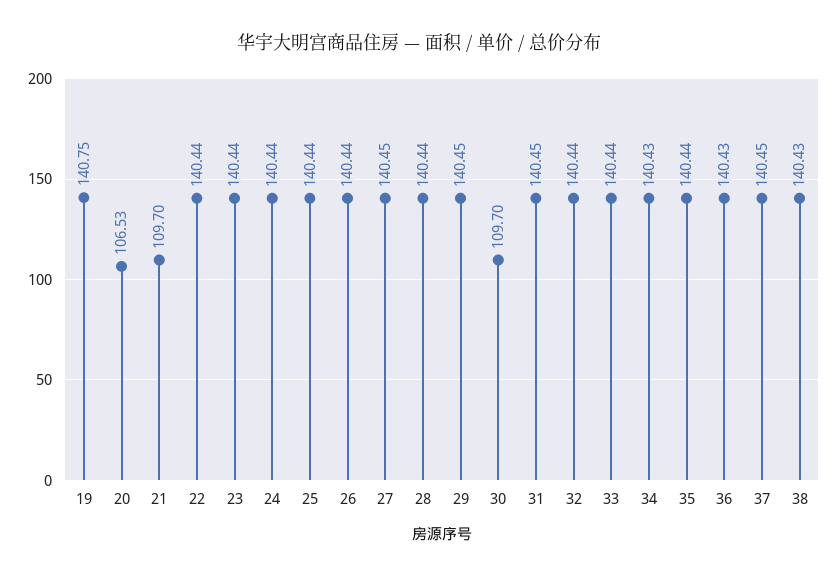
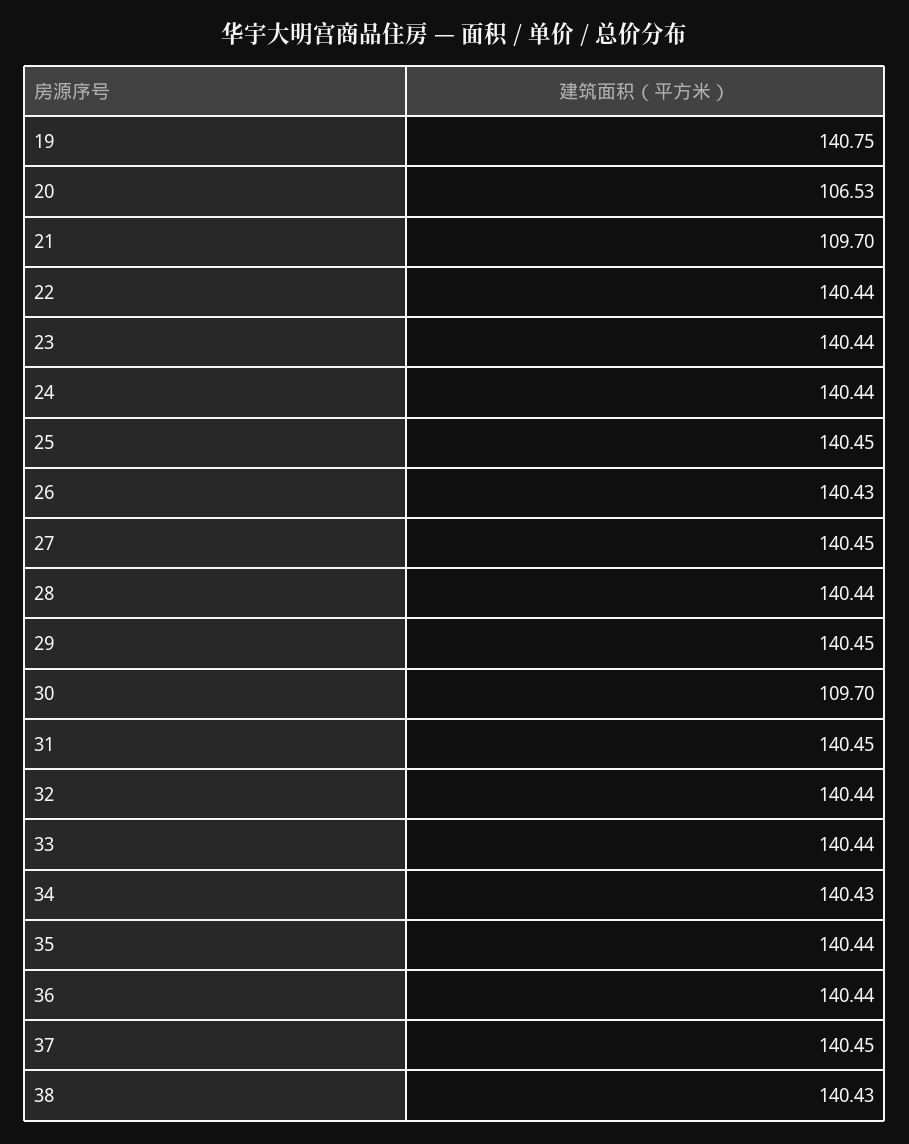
  {
    "19": 140.75,
    "20": 106.53,
    "21": 109.7,
    "22": 140.44,
    "23": 140.44,
    "24": 140.44,
-   "25": 140.44,
+   "25": 140.45,
-   "26": 140.44,
+   "26": 140.43,
    "27": 140.45,
    "28": 140.44,
    "29": 140.45,
    "30": 109.7,
    "31": 140.45,
    "32": 140.44,
    "33": 140.44,
    "34": 140.43,
    "35": 140.44,
-   "36": 140.43,
+   "36": 140.44,
    "37": 140.45,
    "38": 140.43
  }

